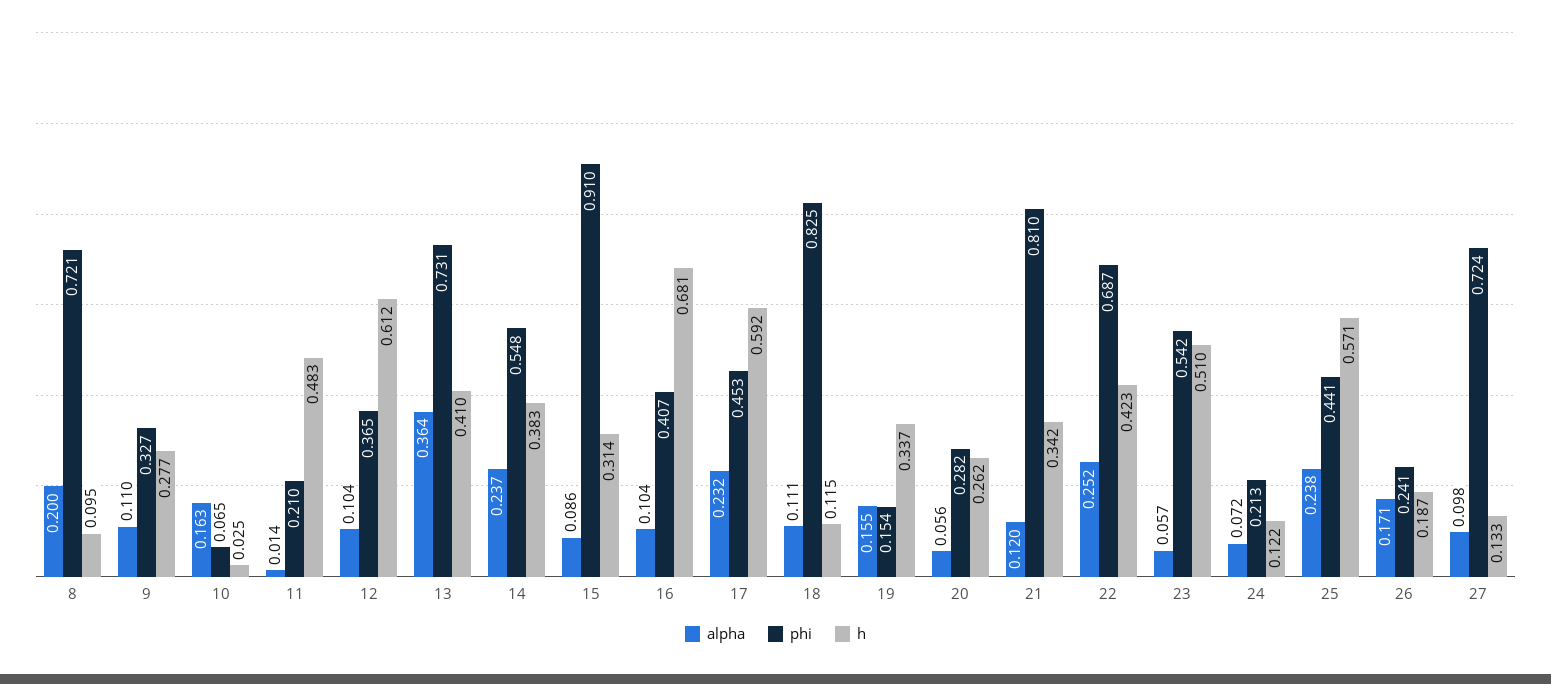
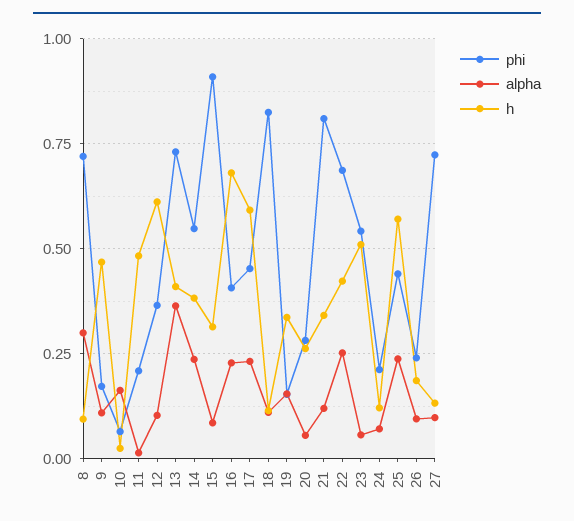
  {
    "alpha": {
-     "8": 0.2,
+     "8": 0.3,
      "9": 0.11,
      "10": 0.163,
      "11": 0.014,
      "12": 0.104,
      "13": 0.364,
      "14": 0.237,
      "15": 0.086,
-     "16": 0.104,
+     "16": 0.225,
      "17": 0.232,
      "18": 0.111,
      "19": 0.155,
      "20": 0.056,
      "21": 0.12,
      "22": 0.252,
      "23": 0.057,
      "24": 0.072,
      "25": 0.238,
-     "26": 0.171,
+     "26": 0.1,
      "27": 0.098
    },
    "phi": {
      "8": 0.721,
-     "9": 0.327,
+     "9": 0.175,
      "10": 0.065,
      "11": 0.21,
      "12": 0.365,
      "13": 0.731,
      "14": 0.548,
      "15": 0.91,
      "16": 0.407,
      "17": 0.453,
      "18": 0.825,
      "19": 0.154,
      "20": 0.282,
      "21": 0.81,
      "22": 0.687,
      "23": 0.542,
      "24": 0.213,
      "25": 0.441,
      "26": 0.241,
      "27": 0.724
    },
    "h": {
      "8": 0.095,
-     "9": 0.277,
+     "9": 0.475,
      "10": 0.025,
      "11": 0.483,
      "12": 0.612,
      "13": 0.41,
      "14": 0.383,
      "15": 0.314,
      "16": 0.681,
      "17": 0.592,
      "18": 0.115,
      "19": 0.337,
      "20": 0.262,
      "21": 0.342,
      "22": 0.423,
      "23": 0.51,
      "24": 0.122,
      "25": 0.571,
      "26": 0.187,
      "27": 0.133
    }
  }

